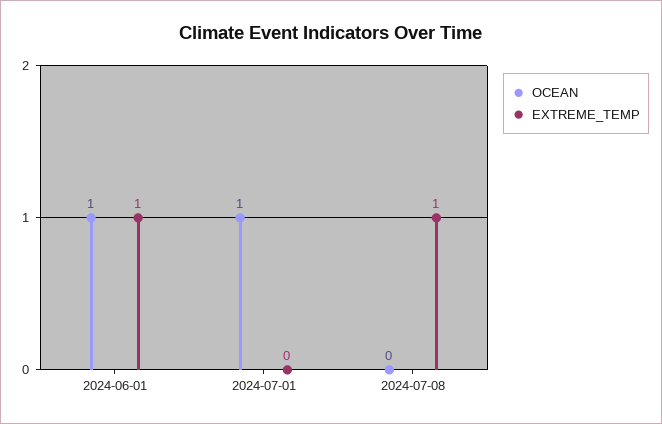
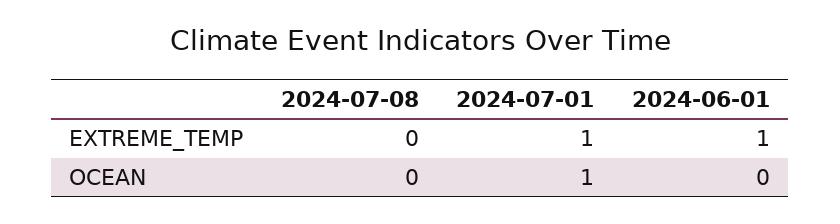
  {
    "OCEAN": {
-     "2024-06-01": 1,
+     "2024-06-01": 0,
      "2024-07-01": 1,
      "2024-07-08": 0
    },
    "EXTREME_TEMP": {
      "2024-06-01": 1,
-     "2024-07-01": 0,
+     "2024-07-01": 1,
-     "2024-07-08": 1
+     "2024-07-08": 0
    }
  }

